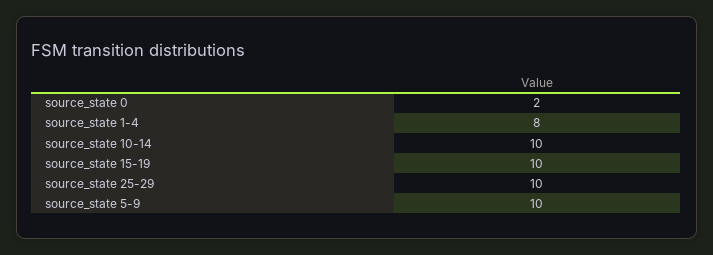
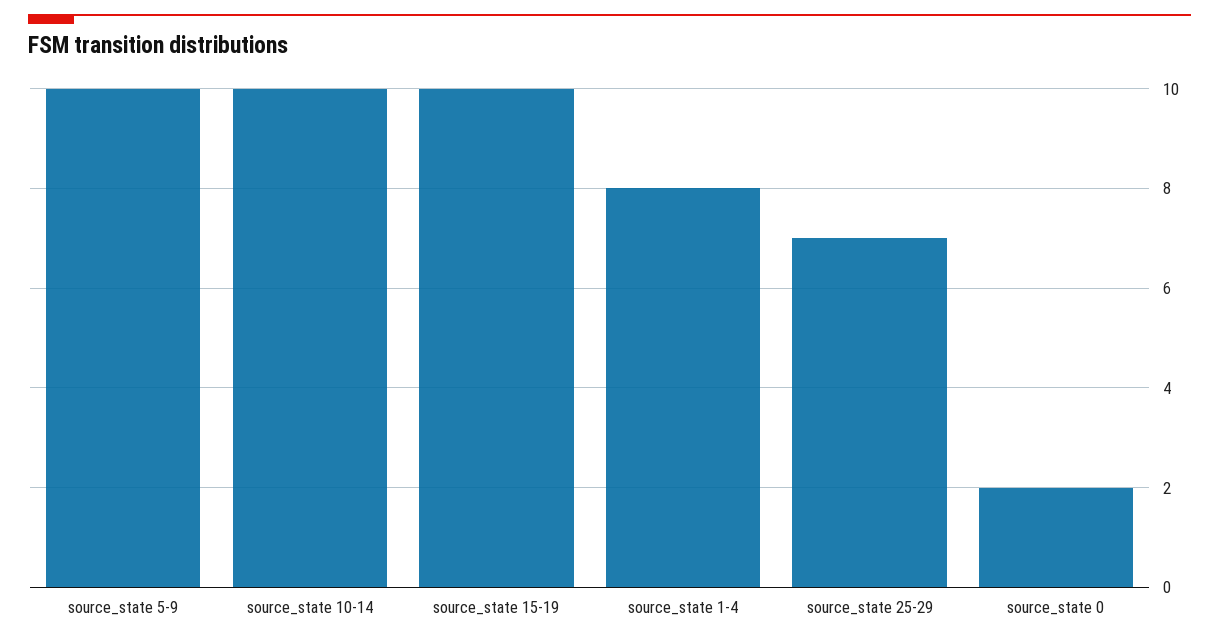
  {
    "source_state 0": 2,
    "source_state 1-4": 8,
    "source_state 10-14": 10,
    "source_state 15-19": 10,
-   "source_state 25-29": 10,
+   "source_state 25-29": 7,
    "source_state 5-9": 10
  }

